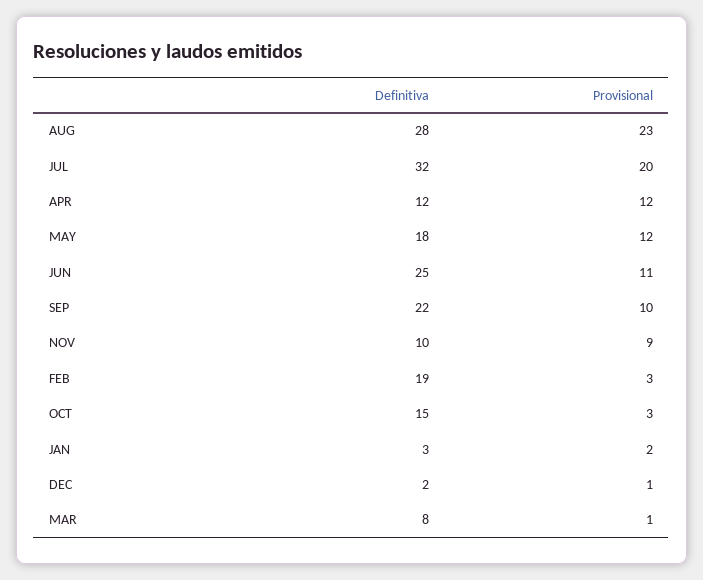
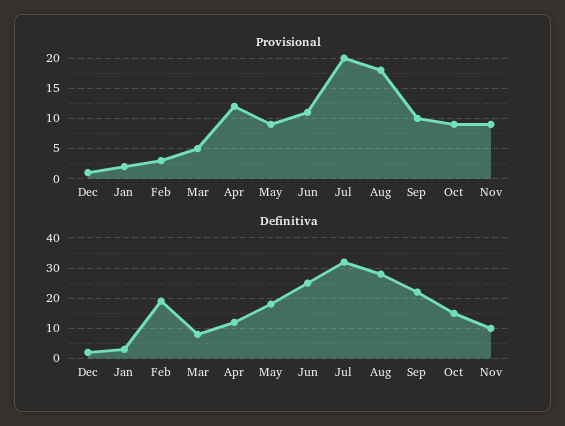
  {
    "Definitiva": {
      "AUG": 28,
      "JUL": 32,
      "APR": 12,
      "MAY": 18,
      "JUN": 25,
      "SEP": 22,
      "NOV": 10,
      "FEB": 19,
      "OCT": 15,
      "JAN": 3,
      "DEC": 2,
      "MAR": 8
    },
    "Provisional": {
-     "AUG": 23,
+     "AUG": 18,
      "JUL": 20,
      "APR": 12,
-     "MAY": 12,
+     "MAY": 9,
      "JUN": 11,
      "SEP": 10,
      "NOV": 9,
      "FEB": 3,
-     "OCT": 3,
+     "OCT": 9,
      "JAN": 2,
      "DEC": 1,
-     "MAR": 1
+     "MAR": 5
    }
  }

